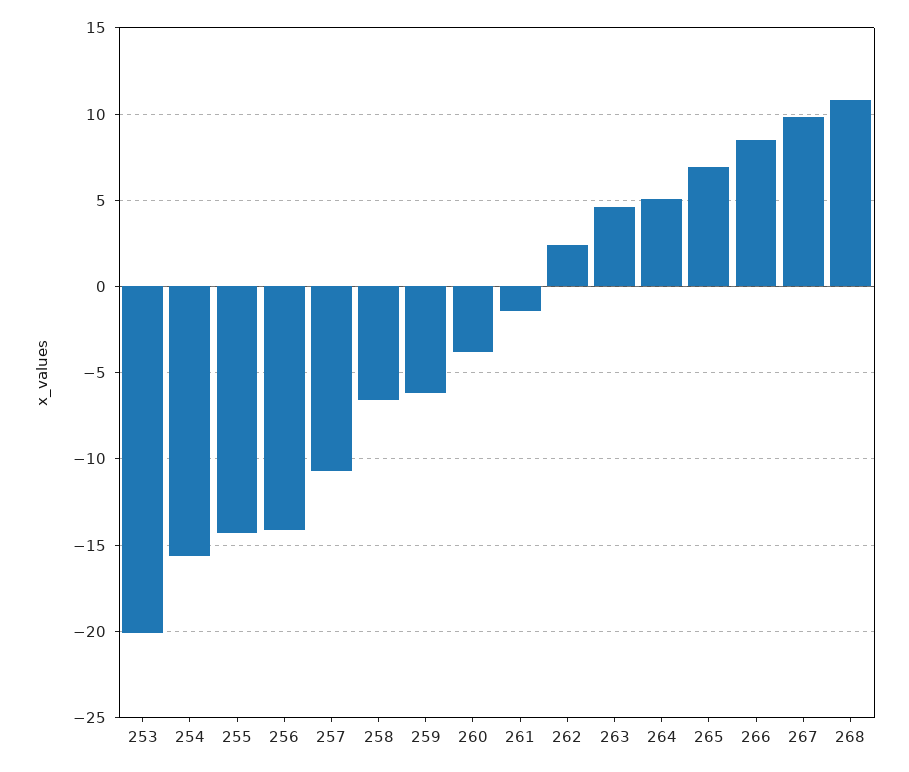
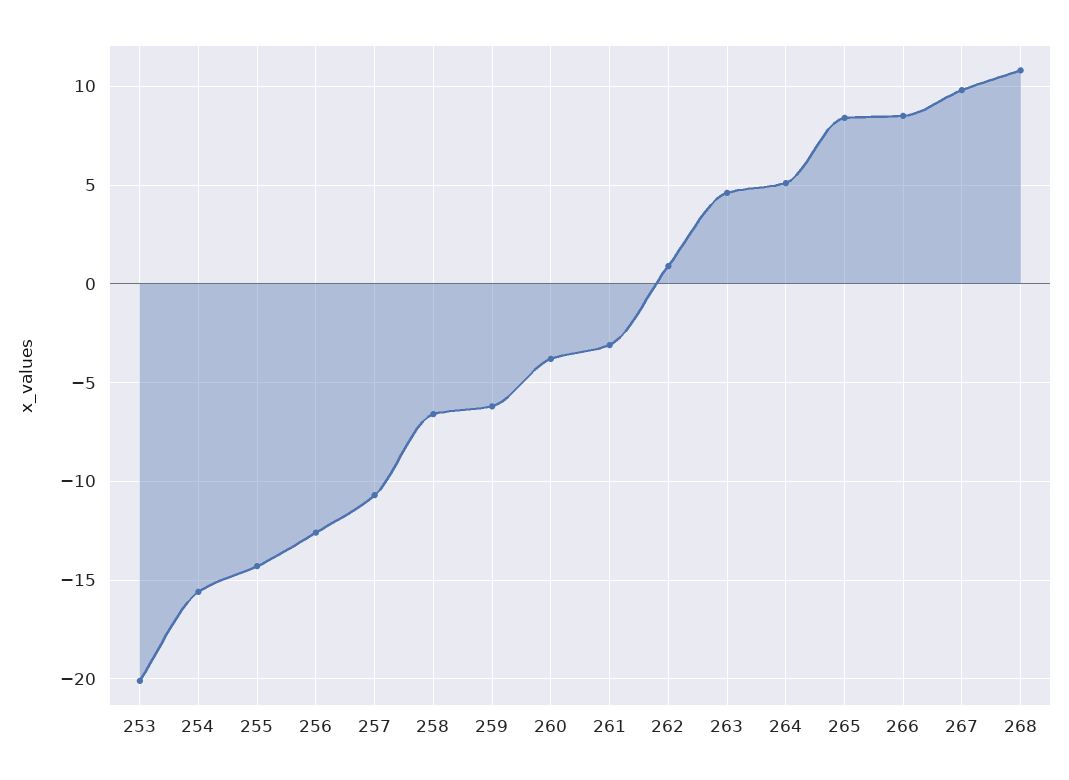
  {
    "253": -20,
    "254": -15.5,
    "255": -14.5,
-   "256": -14,
+   "256": -12.5,
    "257": -10.5,
    "258": -6.5,
    "259": -6,
    "260": -4,
-   "261": -1.5,
+   "261": -3,
-   "262": 2.5,
+   "262": 1,
    "263": 4.5,
    "264": 5,
-   "265": 7,
+   "265": 8.5,
    "266": 8.5,
    "267": 10,
    "268": 11
  }

